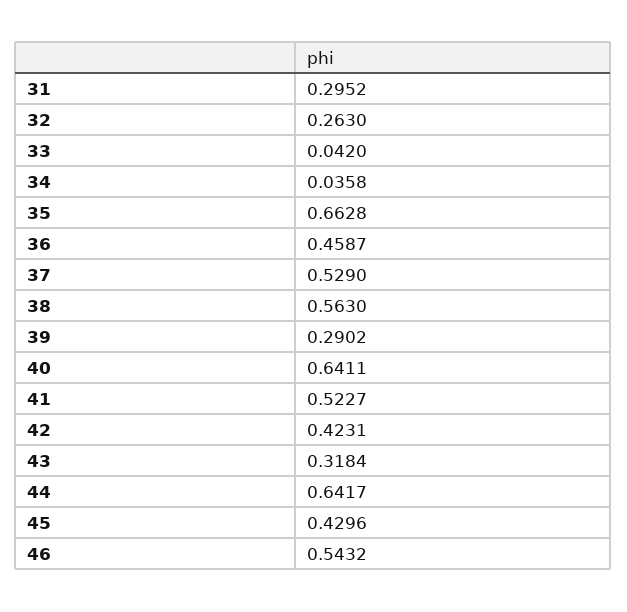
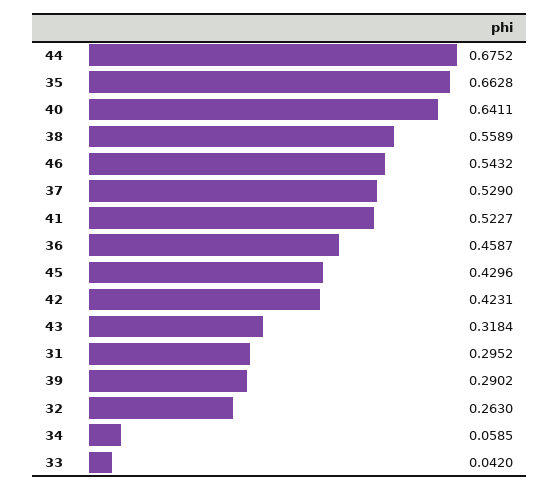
  {
    "31": 0.2952,
    "32": 0.263,
    "33": 0.042,
-   "34": 0.0358,
+   "34": 0.0585,
    "35": 0.6628,
    "36": 0.4587,
    "37": 0.529,
-   "38": 0.563,
+   "38": 0.5589,
    "39": 0.2902,
    "40": 0.6411,
    "41": 0.5227,
    "42": 0.4231,
    "43": 0.3184,
-   "44": 0.6417,
+   "44": 0.6752,
    "45": 0.4296,
    "46": 0.5432
  }

